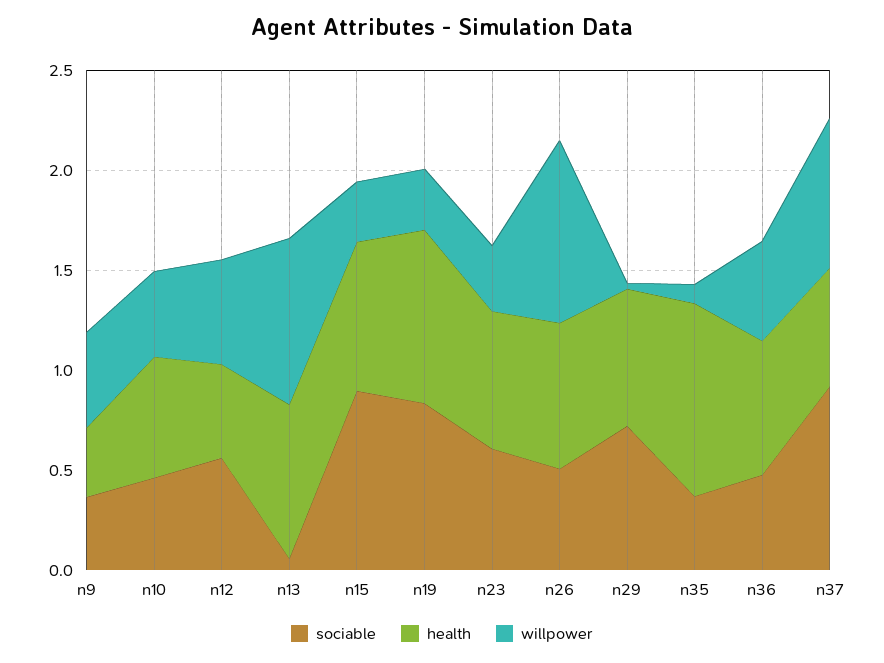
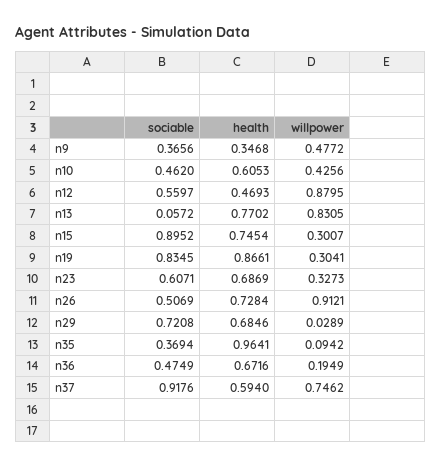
  {
    "sociable": {
      "n9": 0.3656,
      "n10": 0.462,
      "n12": 0.5597,
      "n13": 0.0572,
      "n15": 0.8952,
      "n19": 0.8345,
      "n23": 0.6071,
      "n26": 0.5069,
      "n29": 0.7208,
      "n35": 0.3694,
      "n36": 0.4749,
      "n37": 0.9176
    },
    "health": {
      "n9": 0.3468,
      "n10": 0.6053,
      "n12": 0.4693,
      "n13": 0.7702,
      "n15": 0.7454,
      "n19": 0.8661,
      "n23": 0.6869,
      "n26": 0.7284,
      "n29": 0.6846,
      "n35": 0.9641,
      "n36": 0.6716,
      "n37": 0.594
    },
    "willpower": {
      "n9": 0.4772,
      "n10": 0.4256,
-     "n12": 0.5,
+     "n12": 0.8795,
      "n13": 0.8305,
      "n15": 0.3007,
      "n19": 0.3041,
      "n23": 0.3273,
      "n26": 0.9121,
      "n29": 0.0289,
      "n35": 0.0942,
-     "n36": 0.5,
+     "n36": 0.1949,
      "n37": 0.7462
    }
  }

